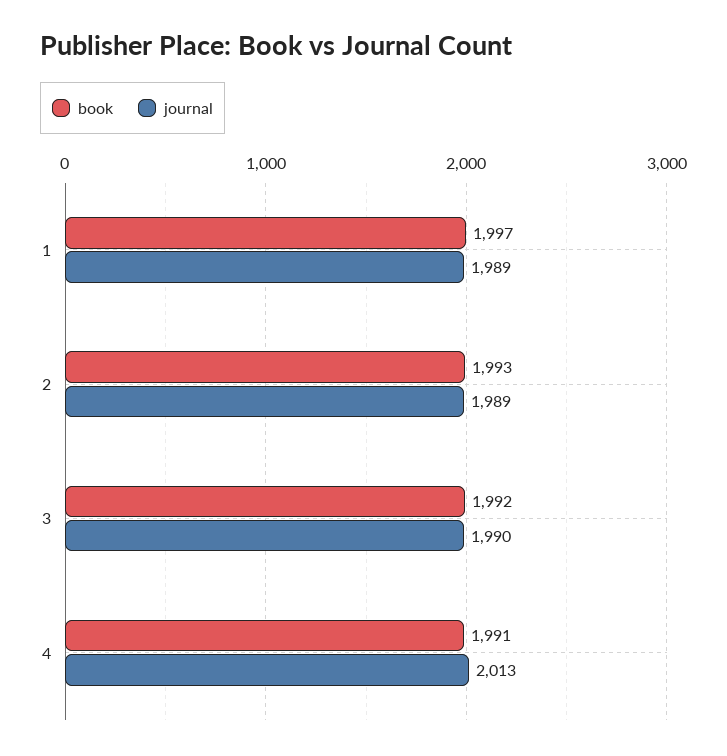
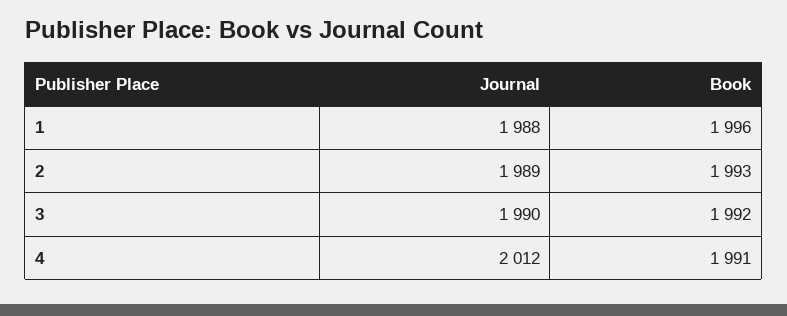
  {
    "book": {
-     "1": 1997,
+     "1": 1996,
      "2": 1993,
      "3": 1992,
      "4": 1991
    },
    "journal": {
-     "1": 1989,
+     "1": 1988,
      "2": 1989,
      "3": 1990,
-     "4": 2013
+     "4": 2012
    }
  }

